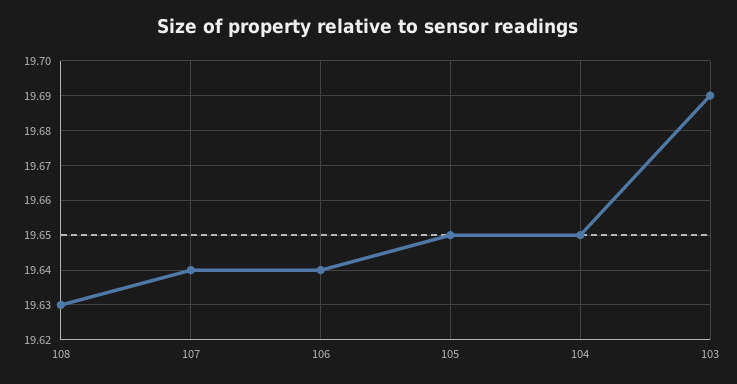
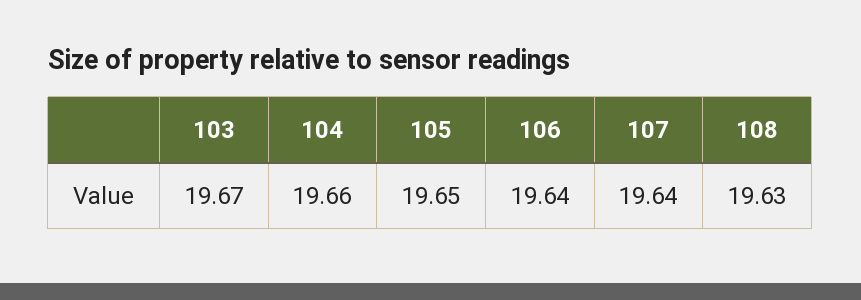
  {
    "108": 19.63,
    "107": 19.64,
    "106": 19.64,
    "105": 19.65,
-   "104": 19.65,
+   "104": 19.66,
-   "103": 19.69
+   "103": 19.67
  }

